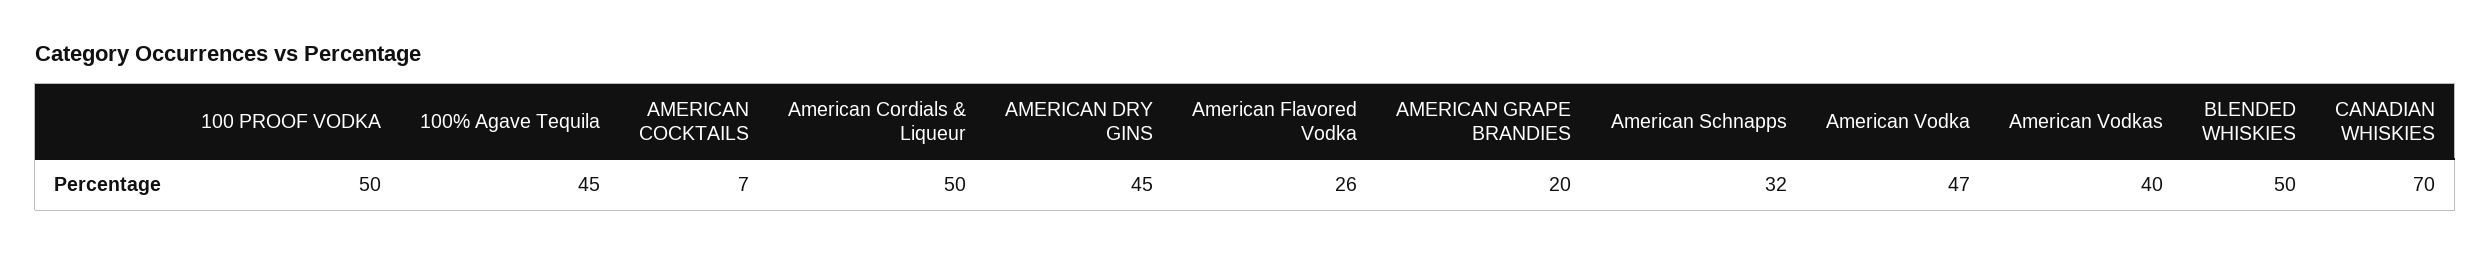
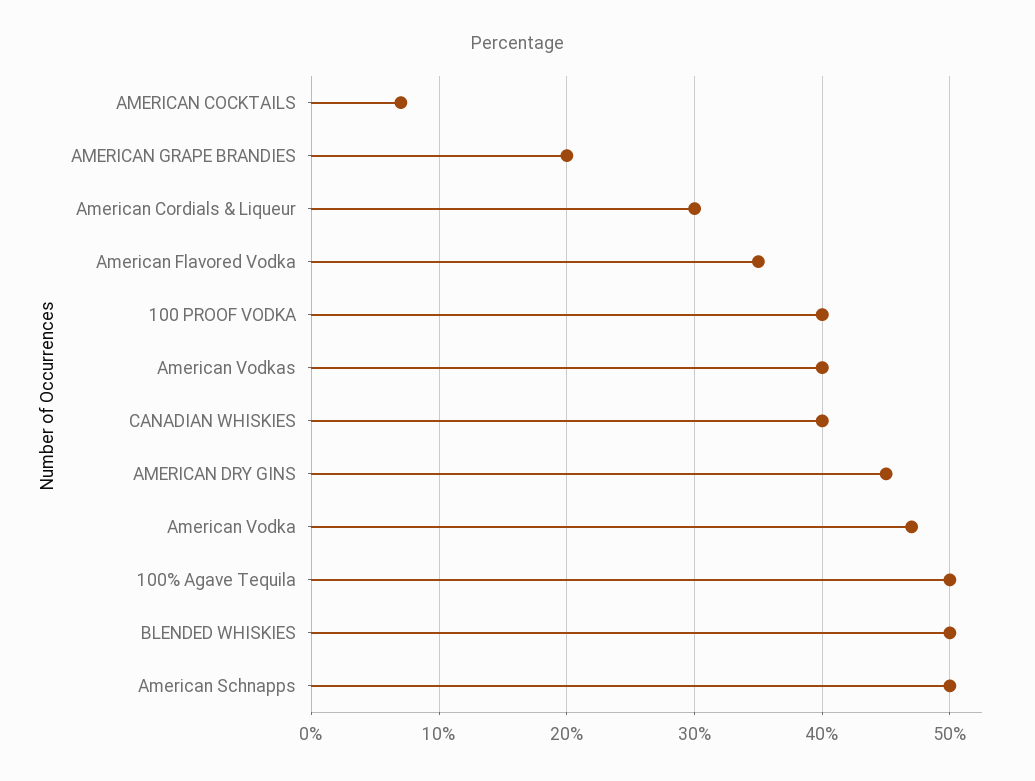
  {
-   "100 PROOF VODKA": 50,
+   "100 PROOF VODKA": 40,
-   "100% Agave Tequila": 45,
+   "100% Agave Tequila": 50,
    "AMERICAN COCKTAILS": 7,
-   "American Cordials & Liqueur": 50,
+   "American Cordials & Liqueur": 30,
    "AMERICAN DRY GINS": 45,
-   "American Flavored Vodka": 26,
+   "American Flavored Vodka": 35,
    "AMERICAN GRAPE BRANDIES": 20,
-   "American Schnapps": 32,
+   "American Schnapps": 50,
    "American Vodka": 47,
    "American Vodkas": 40,
    "BLENDED WHISKIES": 50,
-   "CANADIAN WHISKIES": 70
+   "CANADIAN WHISKIES": 40
  }

